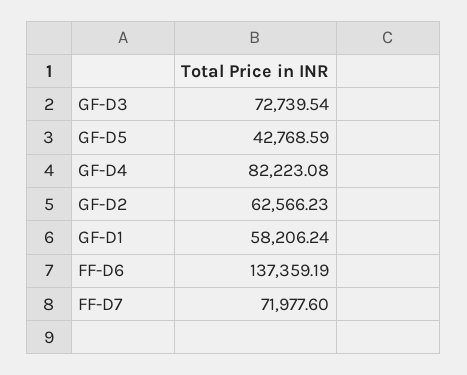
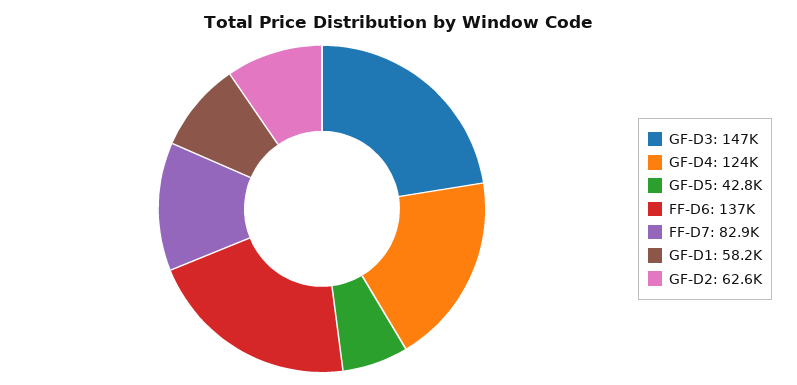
  {
-   "GF-D3": 72739.54,
+   "GF-D3": 147000,
    "GF-D5": 42768.59,
-   "GF-D4": 82223.08,
+   "GF-D4": 124000,
    "GF-D2": 62566.23,
    "GF-D1": 58206.24,
    "FF-D6": 137359.19,
-   "FF-D7": 71977.6
+   "FF-D7": 82900
  }

